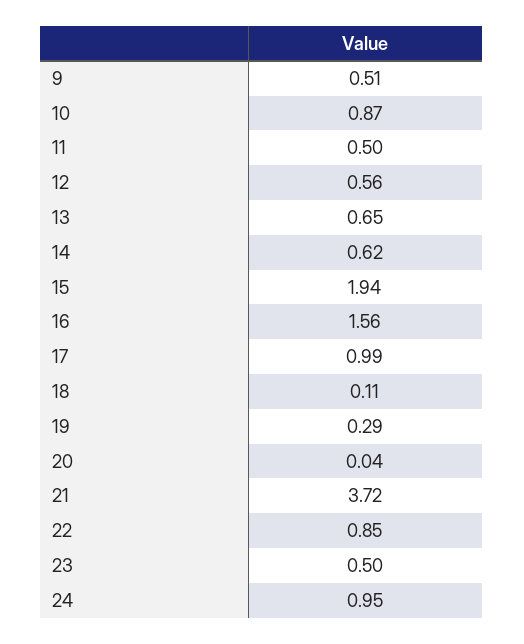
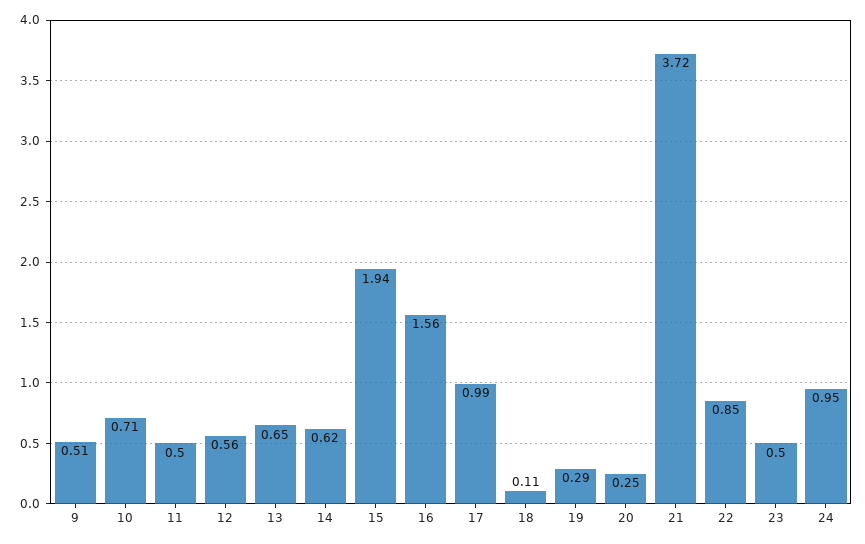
  {
    "9": 0.51,
-   "10": 0.87,
+   "10": 0.71,
    "11": 0.5,
    "12": 0.56,
    "13": 0.65,
    "14": 0.62,
    "15": 1.94,
    "16": 1.56,
    "17": 0.99,
    "18": 0.11,
    "19": 0.29,
-   "20": 0.04,
+   "20": 0.25,
    "21": 3.72,
    "22": 0.85,
    "23": 0.5,
    "24": 0.95
  }

